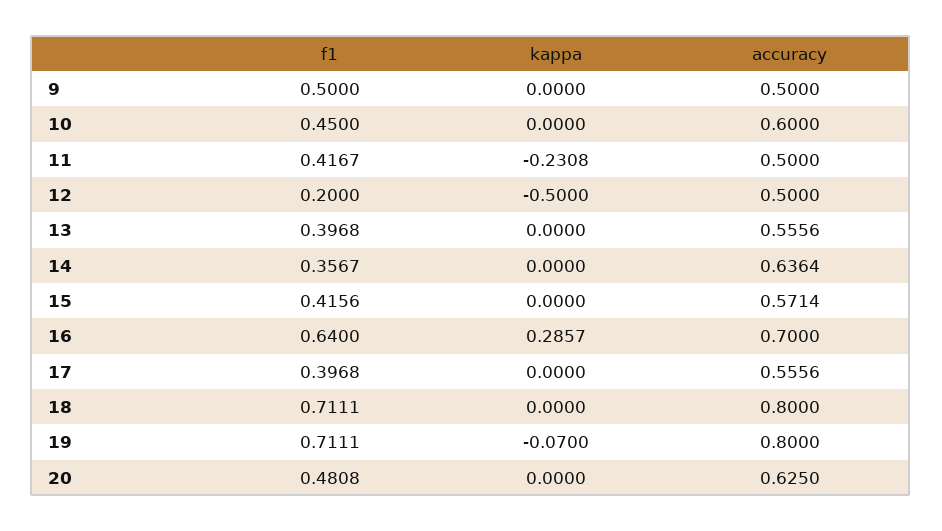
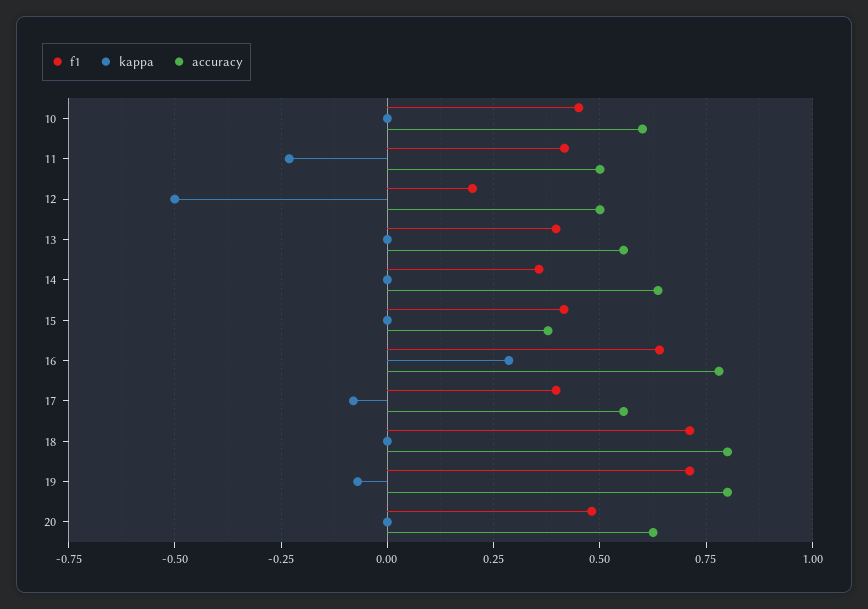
  {
    "f1": {
-     "9": 0.5,
      "10": 0.45,
      "11": 0.4167,
      "12": 0.2,
      "13": 0.3968,
      "14": 0.3567,
      "15": 0.4156,
      "16": 0.64,
      "17": 0.3968,
      "18": 0.7111,
      "19": 0.7111,
      "20": 0.4808
    },
    "kappa": {
-     "9": 0,
      "10": 0,
      "11": -0.2308,
      "12": -0.5,
      "13": 0,
      "14": 0,
      "15": 0,
      "16": 0.2857,
-     "17": 0,
+     "17": -0.075,
      "18": 0,
      "19": -0.07,
      "20": 0
    },
    "accuracy": {
-     "9": 0.5,
      "10": 0.6,
      "11": 0.5,
      "12": 0.5,
      "13": 0.5556,
      "14": 0.6364,
-     "15": 0.5714,
+     "15": 0.375,
-     "16": 0.7,
+     "16": 0.775,
      "17": 0.5556,
      "18": 0.8,
      "19": 0.8,
      "20": 0.625
    }
  }

